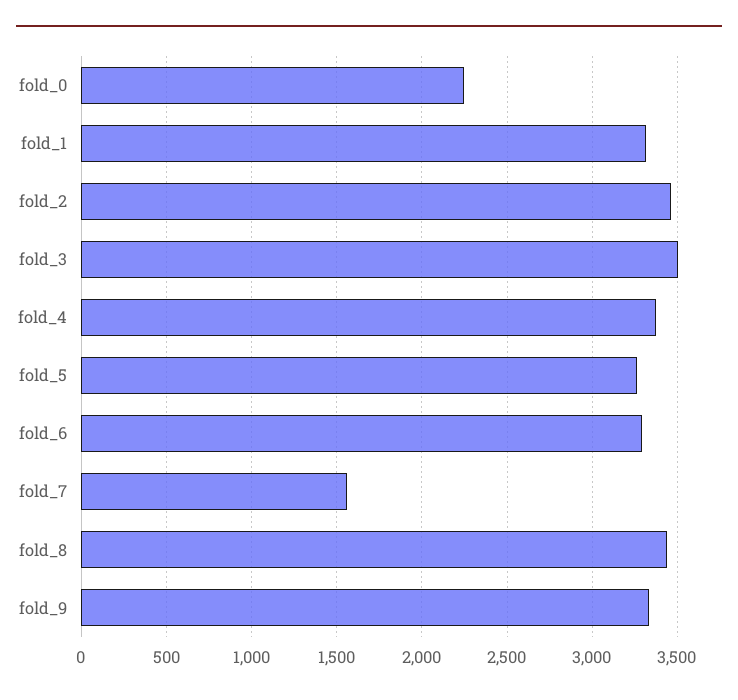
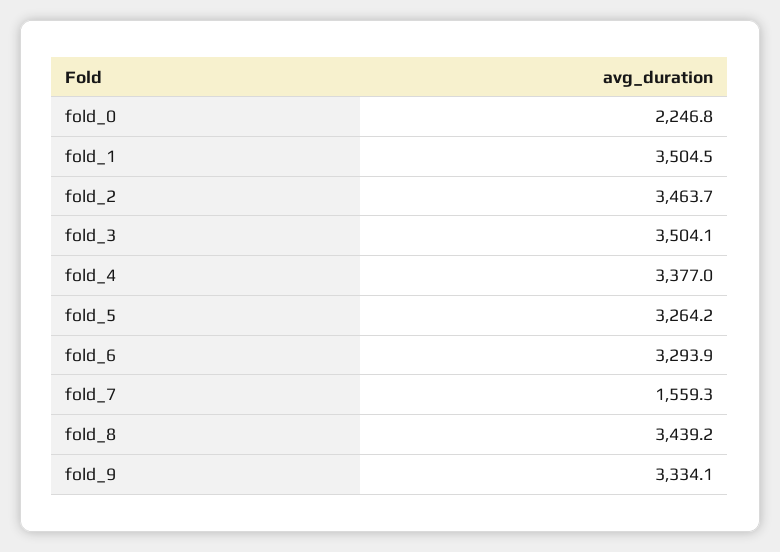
  {
    "fold_0": 2246.8,
-   "fold_1": 3300,
+   "fold_1": 3504.5,
    "fold_2": 3463.7,
    "fold_3": 3504.1,
    "fold_4": 3377,
    "fold_5": 3264.2,
    "fold_6": 3293.9,
    "fold_7": 1559.3,
    "fold_8": 3439.2,
    "fold_9": 3334.1
  }

